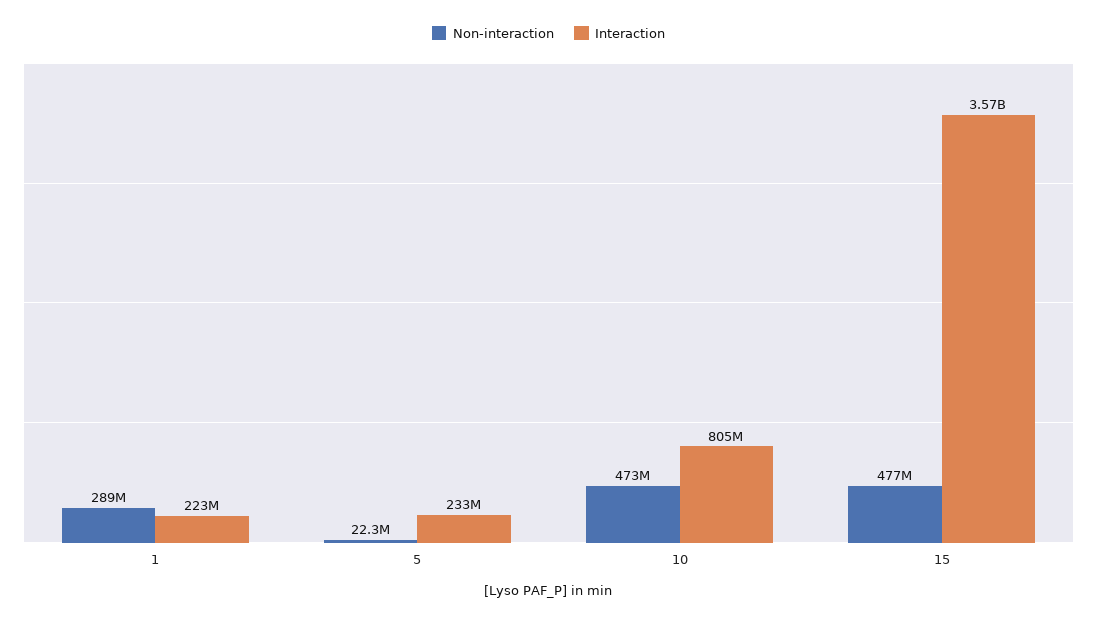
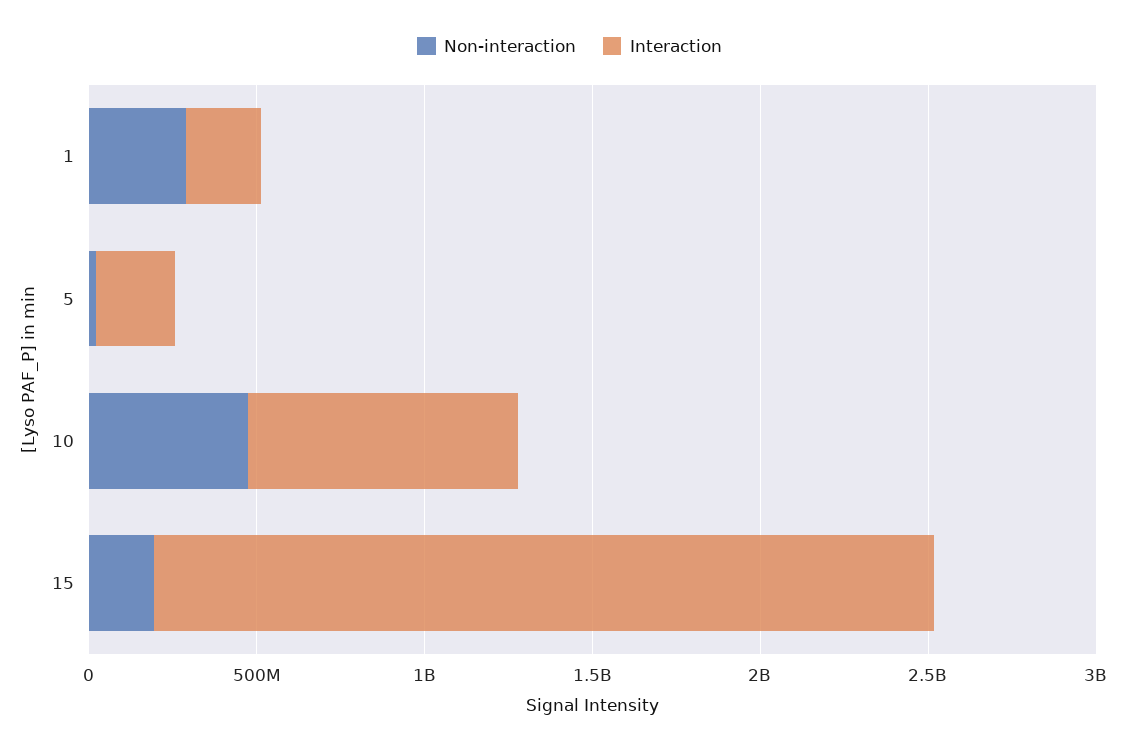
  {
    "Non-interaction": {
      "1": 289000000,
      "5": 22300000,
      "10": 473000000,
-     "15": 477000000
+     "15": 200000000
    },
    "Interaction": {
      "1": 223000000,
      "5": 233000000,
      "10": 805000000,
-     "15": 3570000000
+     "15": 2300000000
    }
  }

